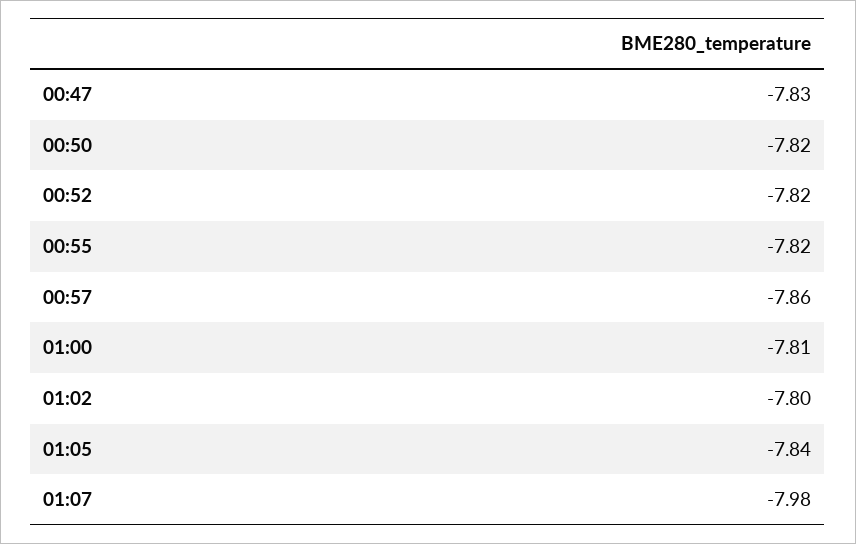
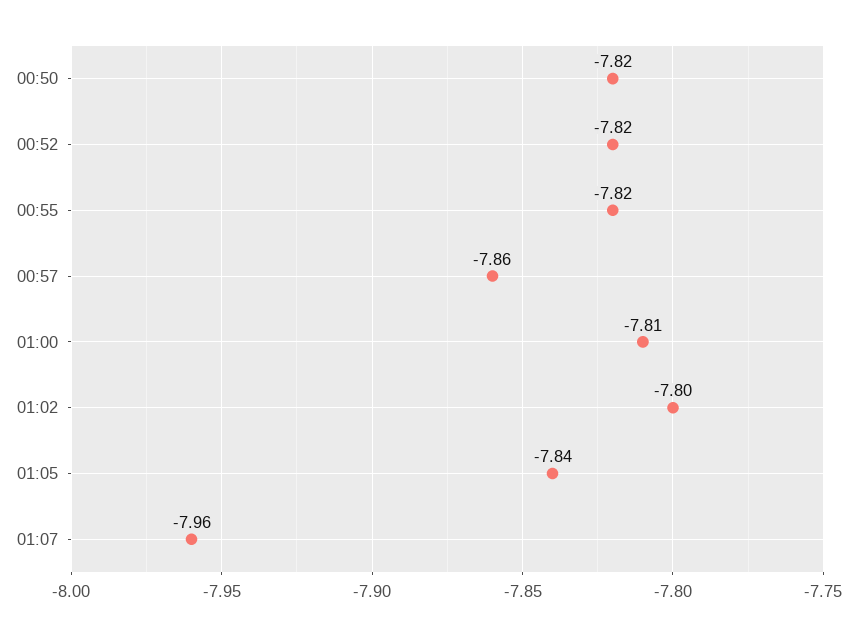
  {
-   "00:47": -7.83,
    "00:50": -7.82,
    "00:52": -7.82,
    "00:55": -7.82,
    "00:57": -7.86,
    "01:00": -7.81,
    "01:02": -7.8,
    "01:05": -7.84,
-   "01:07": -7.98
+   "01:07": -7.96
  }

